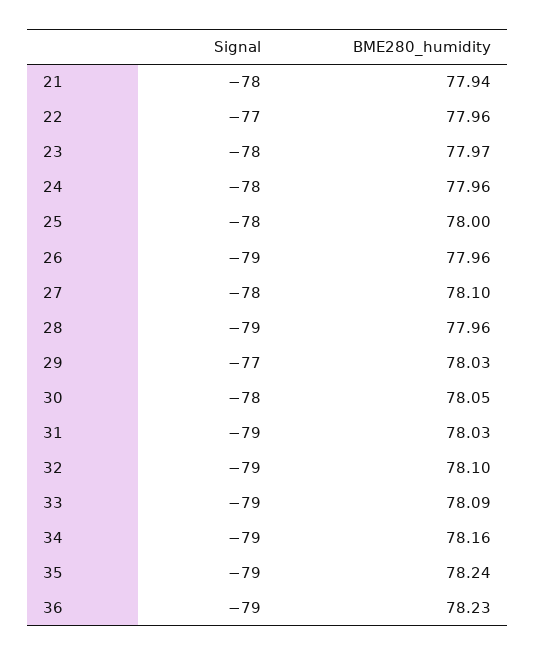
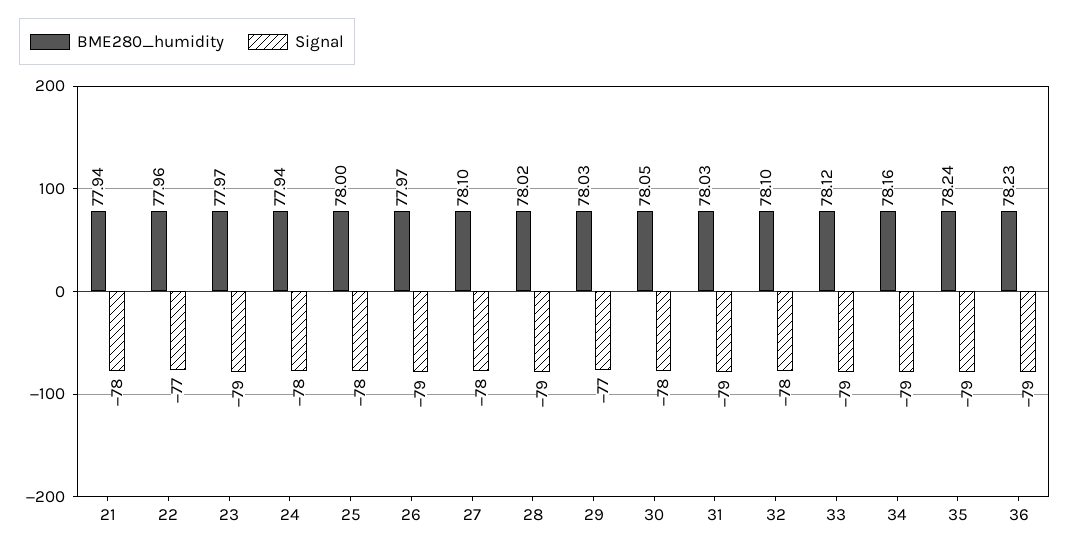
  {
    "Signal": {
      "21": -78,
      "22": -77,
-     "23": -78,
+     "23": -79,
      "24": -78,
      "25": -78,
      "26": -79,
      "27": -78,
      "28": -79,
      "29": -77,
      "30": -78,
      "31": -79,
-     "32": -79,
+     "32": -78,
      "33": -79,
      "34": -79,
      "35": -79,
      "36": -79
    },
    "BME280_humidity": {
      "21": 77.94,
      "22": 77.96,
      "23": 77.97,
-     "24": 77.96,
+     "24": 77.94,
      "25": 78,
-     "26": 77.96,
+     "26": 77.97,
      "27": 78.1,
-     "28": 77.96,
+     "28": 78.02,
      "29": 78.03,
      "30": 78.05,
      "31": 78.03,
      "32": 78.1,
-     "33": 78.09,
+     "33": 78.12,
      "34": 78.16,
      "35": 78.24,
      "36": 78.23
    }
  }

